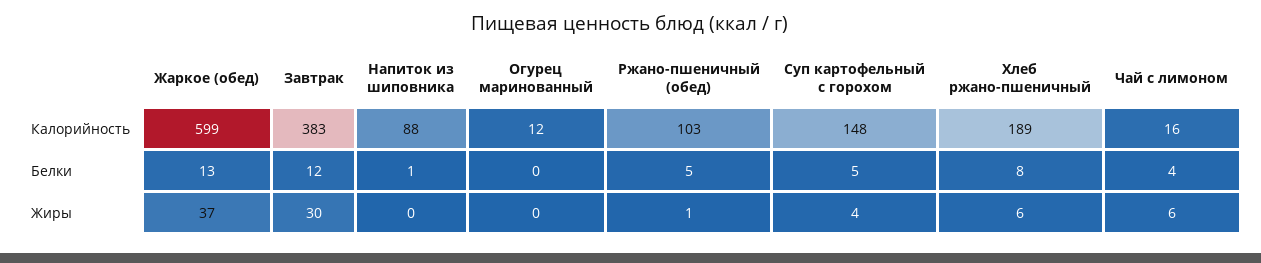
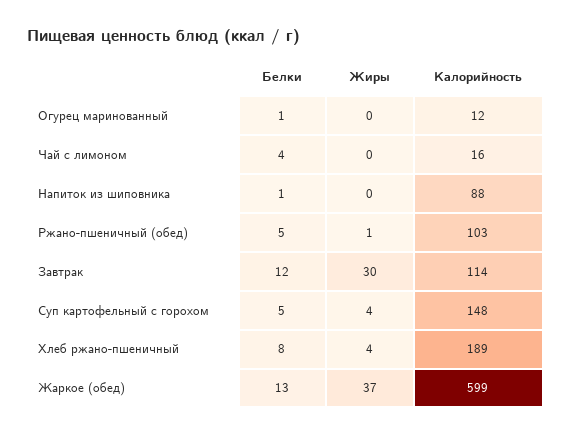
  {
    "Жаркое (обед)": {
      "Калорийность": 599,
      "Белки": 13,
      "Жиры": 37
    },
    "Завтрак": {
-     "Калорийность": 383,
+     "Калорийность": 114,
      "Белки": 12,
      "Жиры": 30
    },
    "Напиток из шиповника": {
      "Калорийность": 88,
      "Белки": 1,
      "Жиры": 0
    },
    "Огурец маринованный": {
      "Калорийность": 12,
-     "Белки": 0,
+     "Белки": 1,
      "Жиры": 0
    },
    "Ржано-пшеничный (обед)": {
      "Калорийность": 103,
      "Белки": 5,
      "Жиры": 1
    },
    "Суп картофельный с горохом": {
      "Калорийность": 148,
      "Белки": 5,
      "Жиры": 4
    },
    "Хлеб ржано-пшеничный": {
      "Калорийность": 189,
      "Белки": 8,
-     "Жиры": 6
+     "Жиры": 4
    },
    "Чай с лимоном": {
      "Калорийность": 16,
      "Белки": 4,
-     "Жиры": 6
+     "Жиры": 0
    }
  }

